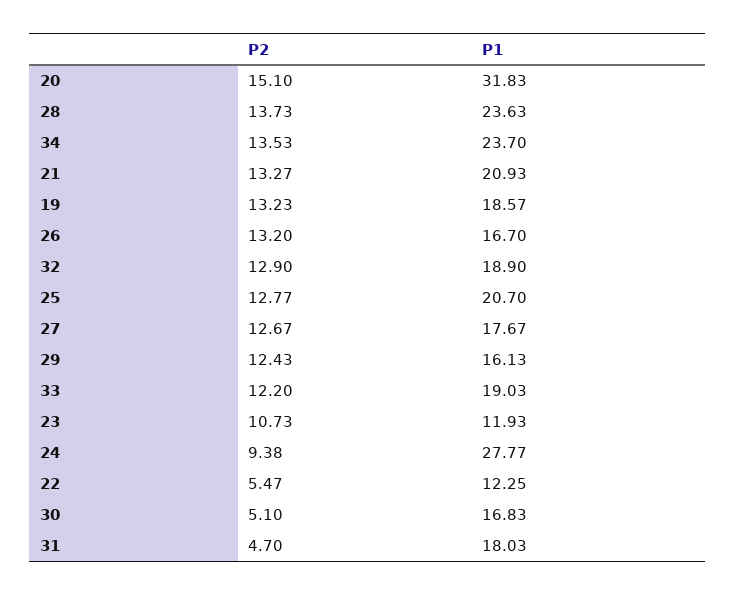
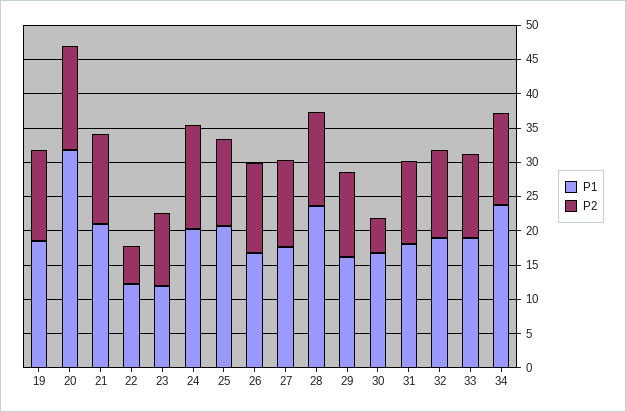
  {
    "P2": {
      "20": 15.1,
      "28": 13.73,
      "34": 13.53,
      "21": 13.27,
      "19": 13.23,
      "26": 13.2,
      "32": 12.9,
      "25": 12.77,
      "27": 12.67,
      "29": 12.43,
      "33": 12.2,
      "23": 10.73,
-     "24": 9.38,
+     "24": 15,
      "22": 5.47,
      "30": 5.1,
-     "31": 4.7
+     "31": 12.5
    },
    "P1": {
      "20": 31.83,
      "28": 23.63,
      "34": 23.7,
      "21": 20.93,
      "19": 18.57,
      "26": 16.7,
      "32": 18.9,
      "25": 20.7,
      "27": 17.67,
      "29": 16.13,
      "33": 19.03,
      "23": 11.93,
-     "24": 27.77,
+     "24": 20,
      "22": 12.25,
      "30": 16.83,
      "31": 18.03
    }
  }

